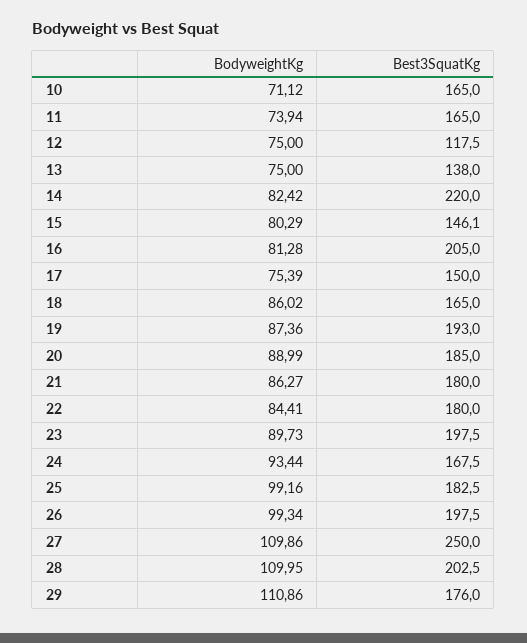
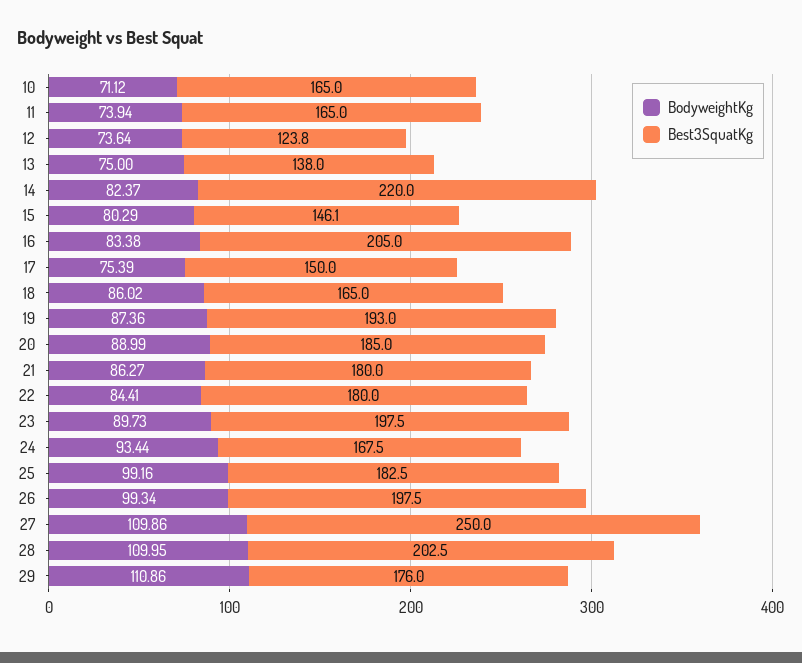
  {
    "BodyweightKg": {
      "10": 71.12,
      "11": 73.94,
-     "12": 75,
+     "12": 73.64,
      "13": 75,
-     "14": 82.42,
+     "14": 82.37,
      "15": 80.29,
-     "16": 81.28,
+     "16": 83.38,
      "17": 75.39,
      "18": 86.02,
      "19": 87.36,
      "20": 88.99,
      "21": 86.27,
      "22": 84.41,
      "23": 89.73,
      "24": 93.44,
      "25": 99.16,
      "26": 99.34,
      "27": 109.86,
      "28": 109.95,
      "29": 110.86
    },
    "Best3SquatKg": {
      "10": 165,
      "11": 165,
-     "12": 117.5,
+     "12": 123.8,
      "13": 138,
      "14": 220,
      "15": 146.1,
      "16": 205,
      "17": 150,
      "18": 165,
      "19": 193,
      "20": 185,
      "21": 180,
      "22": 180,
      "23": 197.5,
      "24": 167.5,
      "25": 182.5,
      "26": 197.5,
      "27": 250,
      "28": 202.5,
      "29": 176
    }
  }

